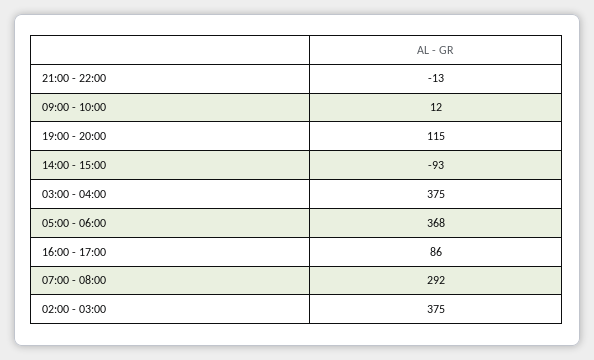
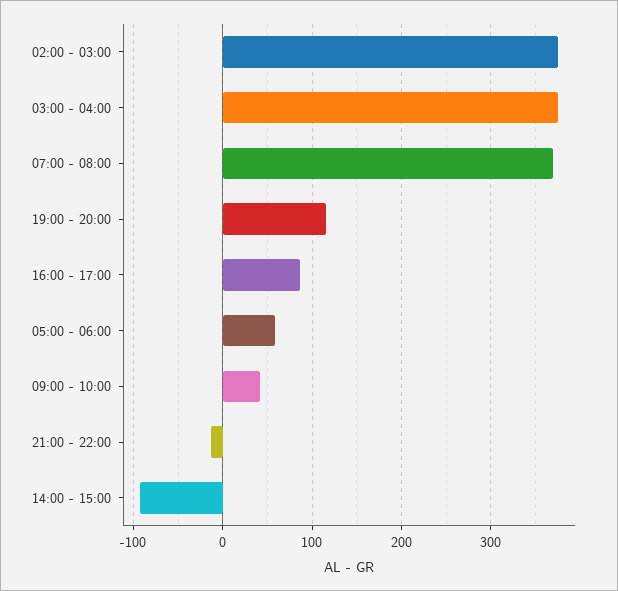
  {
    "21:00 - 22:00": -13,
-   "09:00 - 10:00": 12,
+   "09:00 - 10:00": 40,
    "19:00 - 20:00": 115,
    "14:00 - 15:00": -93,
    "03:00 - 04:00": 375,
-   "05:00 - 06:00": 368,
+   "05:00 - 06:00": 60,
    "16:00 - 17:00": 86,
-   "07:00 - 08:00": 292,
+   "07:00 - 08:00": 370,
    "02:00 - 03:00": 375
  }

